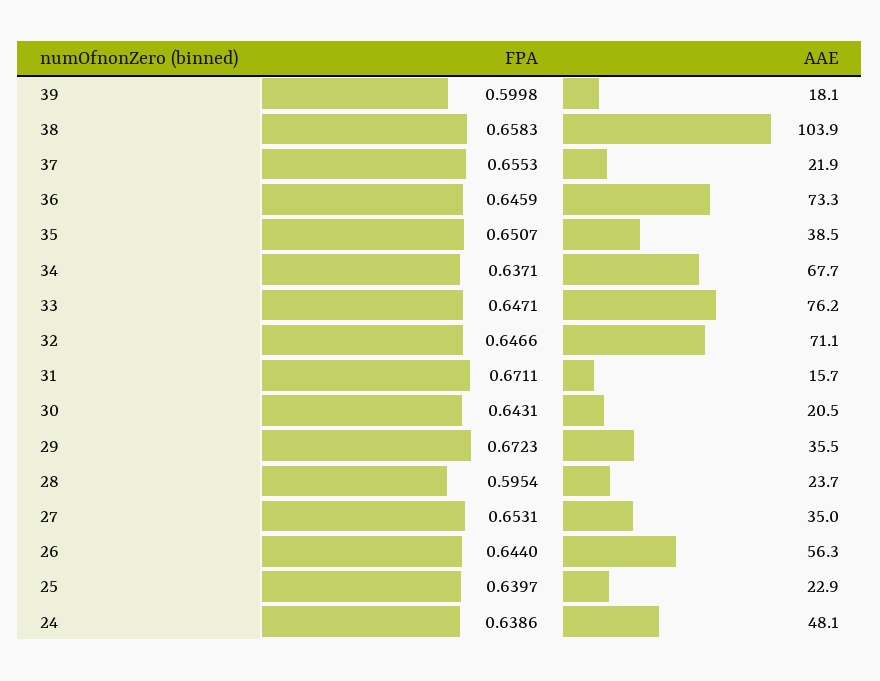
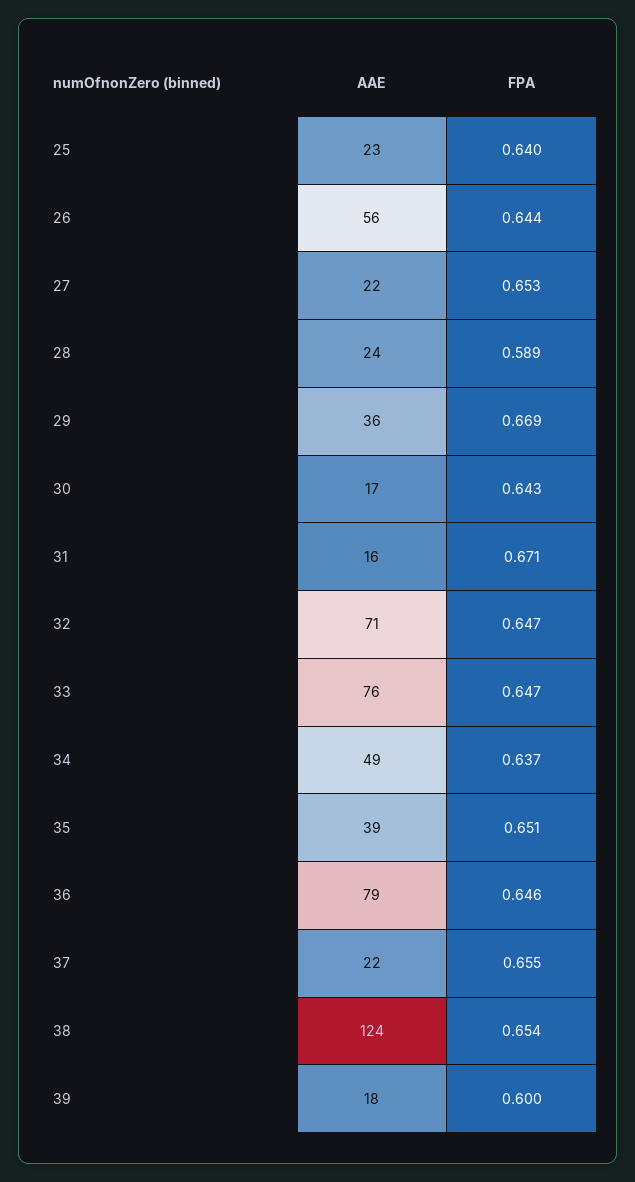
  {
    "FPA": {
      "39": 0.5998,
-     "38": 0.6583,
+     "38": 0.654,
      "37": 0.6553,
      "36": 0.6459,
      "35": 0.6507,
      "34": 0.6371,
      "33": 0.6471,
      "32": 0.6466,
      "31": 0.6711,
      "30": 0.6431,
-     "29": 0.6723,
+     "29": 0.669,
-     "28": 0.5954,
+     "28": 0.589,
      "27": 0.6531,
      "26": 0.644,
-     "25": 0.6397,
+     "25": 0.6397
-     "24": 0.6386
    },
    "AAE": {
      "39": 18.1,
-     "38": 103.9,
+     "38": 124,
      "37": 21.9,
-     "36": 73.3,
+     "36": 79,
      "35": 38.5,
-     "34": 67.7,
+     "34": 49,
      "33": 76.2,
      "32": 71.1,
      "31": 15.7,
-     "30": 20.5,
+     "30": 17,
      "29": 35.5,
      "28": 23.7,
-     "27": 35,
+     "27": 22,
      "26": 56.3,
-     "25": 22.9,
+     "25": 22.9
-     "24": 48.1
    }
  }

